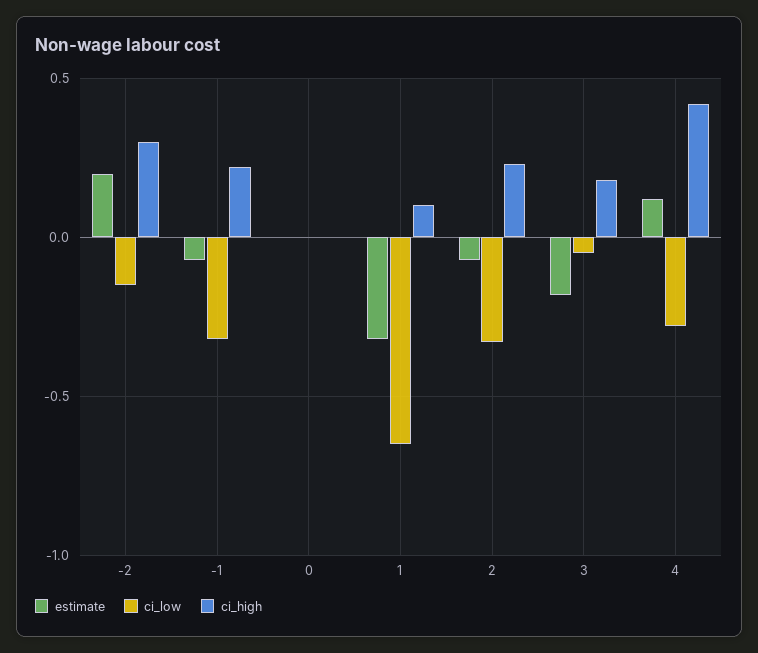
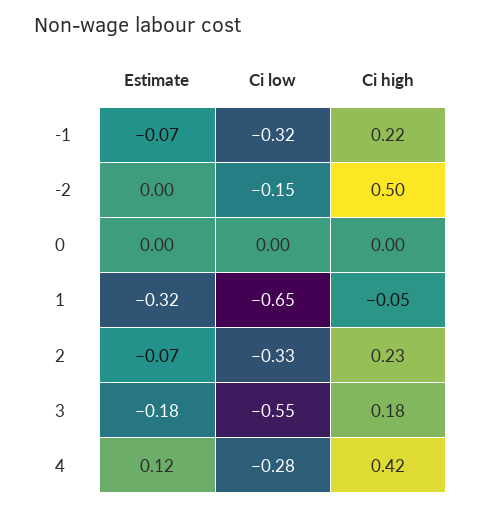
  {
    "estimate": {
-     "-2": 0.2,
+     "-2": 0,
      "-1": -0.07,
      "0": 0,
      "1": -0.32,
      "2": -0.07,
      "3": -0.18,
      "4": 0.12
    },
    "ci_low": {
      "-2": -0.15,
      "-1": -0.32,
      "0": 0,
      "1": -0.65,
      "2": -0.33,
-     "3": -0.05,
+     "3": -0.55,
      "4": -0.28
    },
    "ci_high": {
-     "-2": 0.3,
+     "-2": 0.5,
      "-1": 0.22,
      "0": 0,
-     "1": 0.1,
+     "1": -0.05,
      "2": 0.23,
      "3": 0.18,
      "4": 0.42
    }
  }

